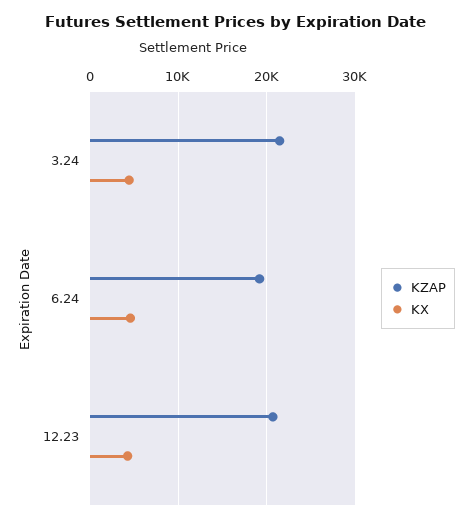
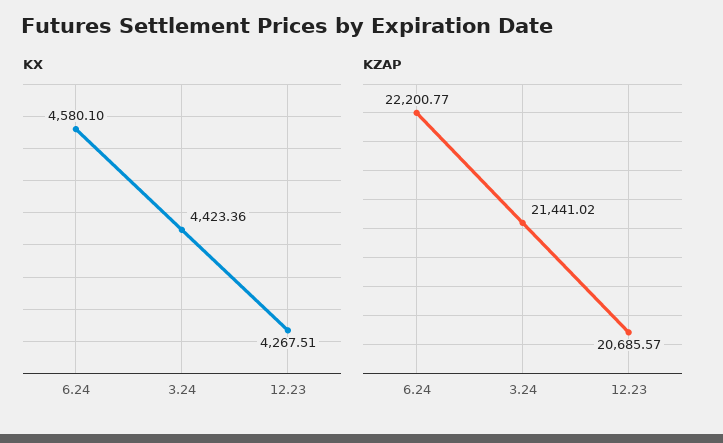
  {
    "KZAP": {
      "3.24": 21441.02,
-     "6.24": 19000,
+     "6.24": 22200.77,
      "12.23": 20685.57
    },
    "KX": {
      "3.24": 4423.36,
      "6.24": 4580.1,
      "12.23": 4267.51
    }
  }

